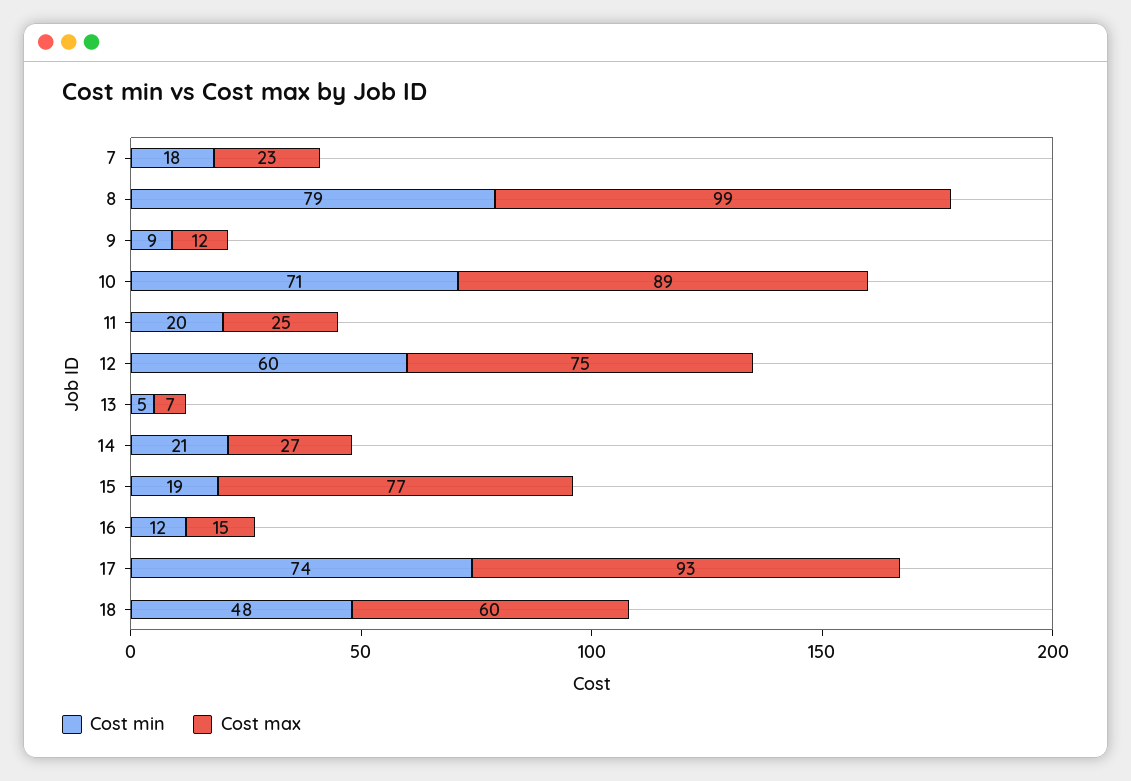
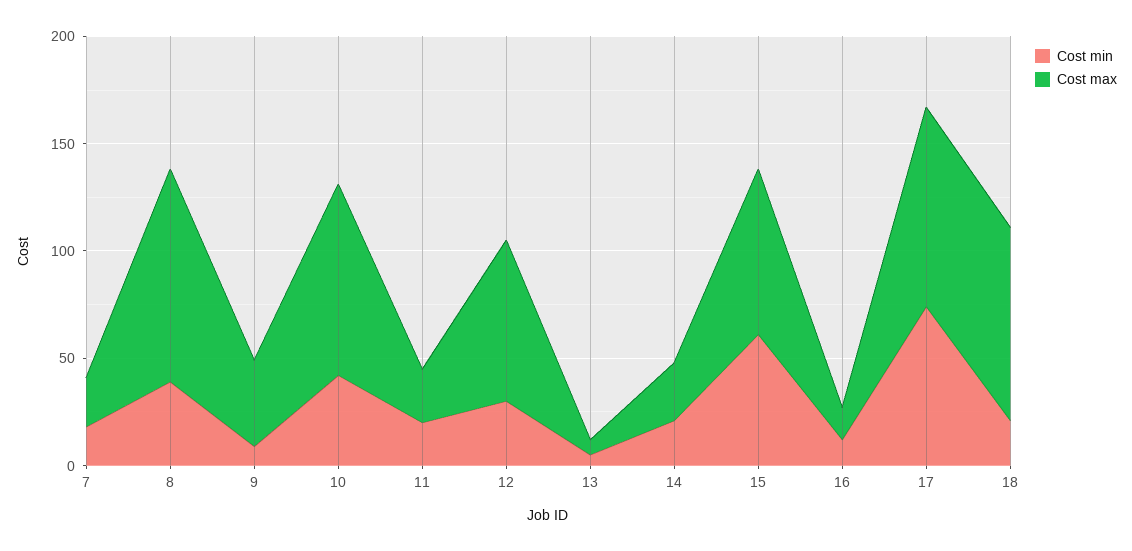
  {
    "Cost min": {
      "7": 18,
-     "8": 79,
+     "8": 40,
      "9": 9,
-     "10": 71,
+     "10": 40,
      "11": 20,
-     "12": 60,
+     "12": 30,
      "13": 5,
      "14": 21,
-     "15": 19,
+     "15": 60,
      "16": 12,
      "17": 74,
-     "18": 48
+     "18": 20
    },
    "Cost max": {
      "7": 23,
      "8": 99,
-     "9": 12,
+     "9": 40,
      "10": 89,
      "11": 25,
      "12": 75,
      "13": 7,
      "14": 27,
      "15": 77,
      "16": 15,
      "17": 93,
-     "18": 60
+     "18": 90
    }
  }

